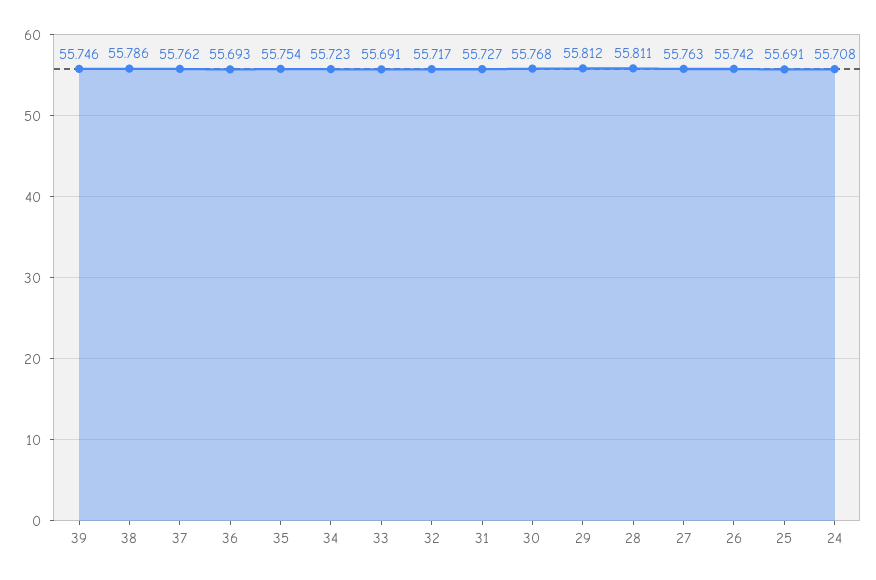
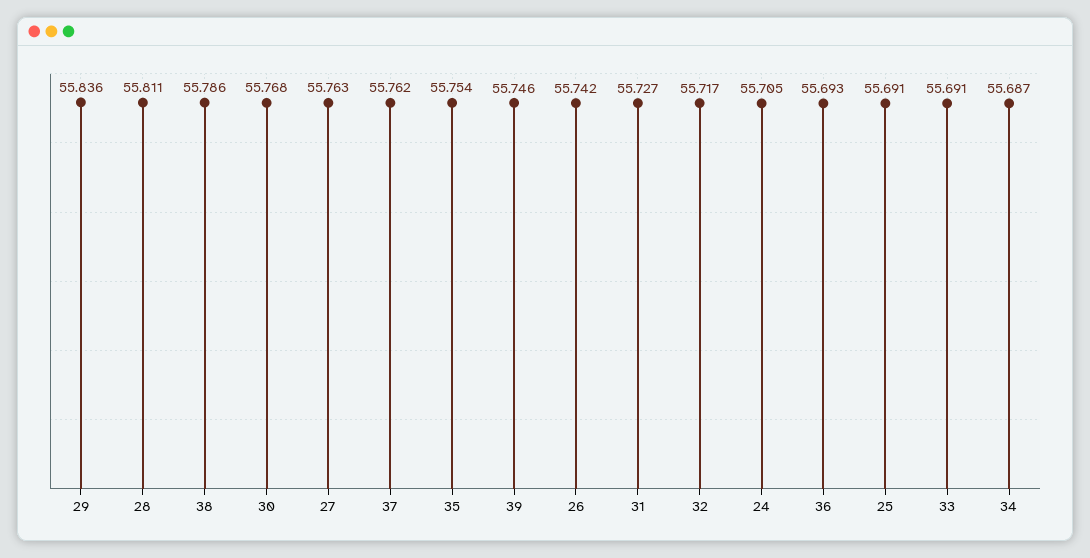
  {
    "39": 55.746,
    "38": 55.786,
    "37": 55.762,
    "36": 55.693,
    "35": 55.754,
-   "34": 55.723,
+   "34": 55.687,
    "33": 55.691,
    "32": 55.717,
    "31": 55.727,
    "30": 55.768,
-   "29": 55.812,
+   "29": 55.836,
    "28": 55.811,
    "27": 55.763,
    "26": 55.742,
    "25": 55.691,
-   "24": 55.708
+   "24": 55.705
  }

